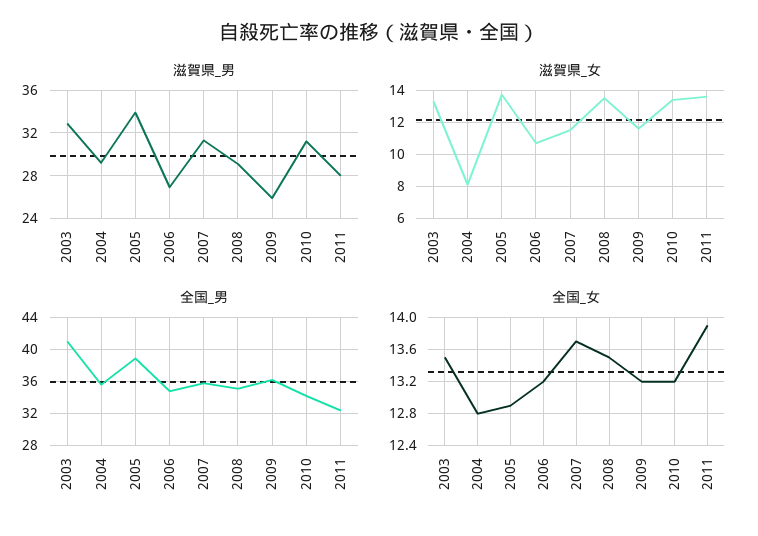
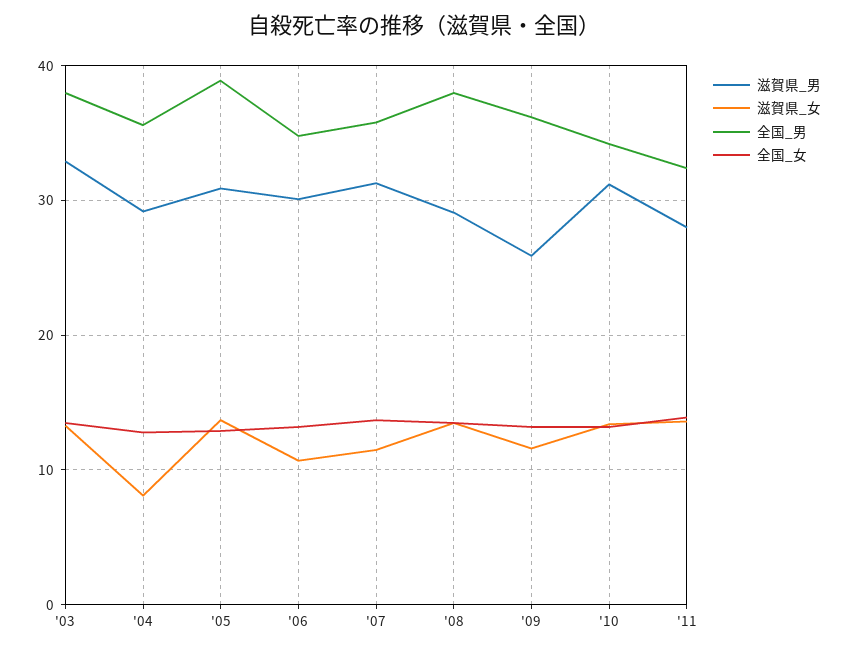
  {
    "滋賀県_男": {
      "2003": 33,
      "2004": 29,
-     "2005": 34,
+     "2005": 31,
-     "2006": 27,
+     "2006": 30,
      "2007": 31,
      "2008": 29,
      "2009": 26,
      "2010": 31,
      "2011": 28
    },
    "滋賀県_女": {
      "2003": 13.5,
      "2004": 8,
      "2005": 13.5,
      "2006": 10.5,
      "2007": 11.5,
      "2008": 13.5,
      "2009": 11.5,
      "2010": 13.5,
      "2011": 13.5
    },
    "全国_男": {
-     "2003": 41,
+     "2003": 38,
      "2004": 36,
      "2005": 39,
      "2006": 35,
      "2007": 36,
-     "2008": 35,
+     "2008": 38,
      "2009": 36,
      "2010": 34,
      "2011": 32
    },
    "全国_女": {
      "2003": 13.5,
      "2004": 12.8,
      "2005": 12.9,
      "2006": 13.2,
      "2007": 13.7,
      "2008": 13.5,
      "2009": 13.2,
      "2010": 13.2,
      "2011": 13.9
    }
  }

